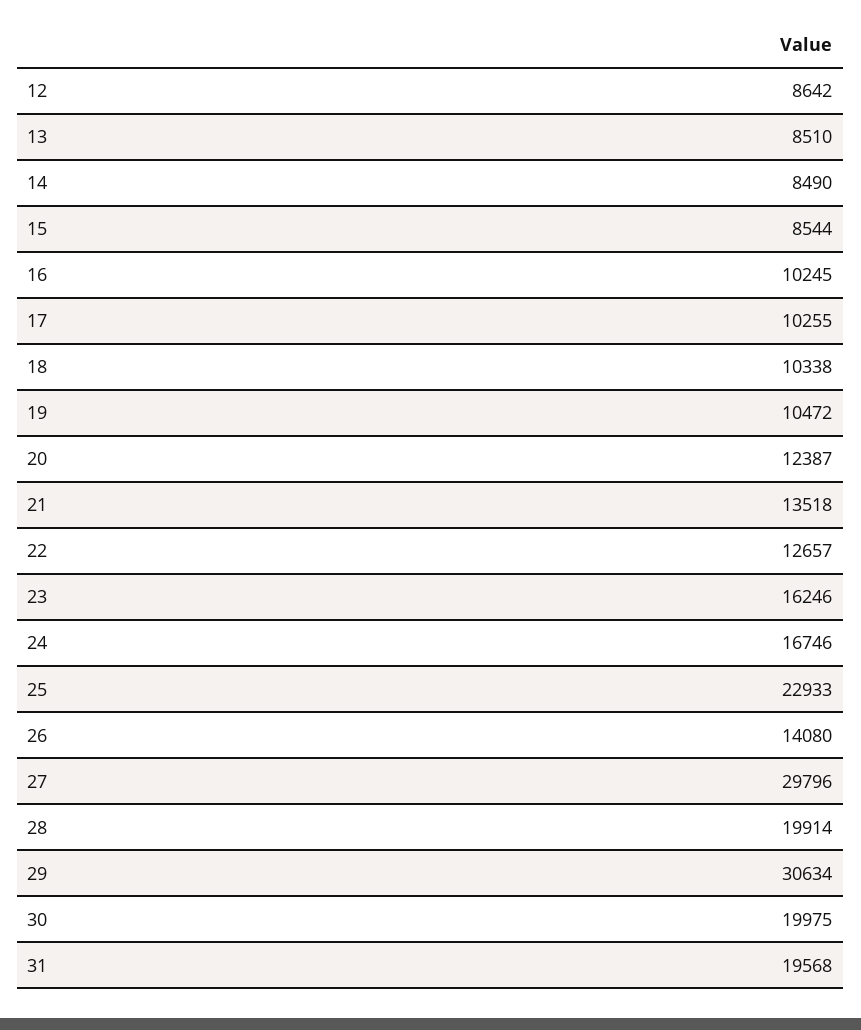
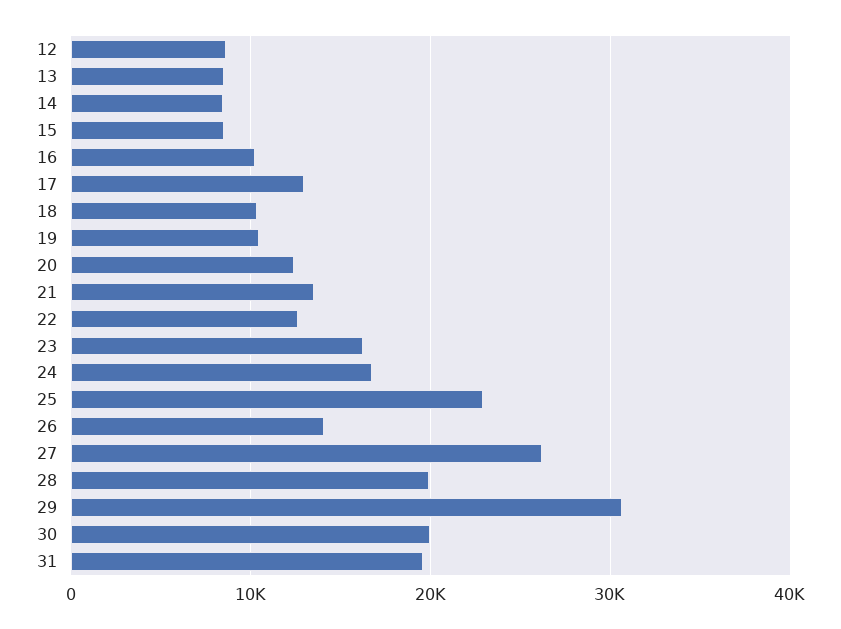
  {
    "12": 8642,
    "13": 8510,
    "14": 8490,
    "15": 8544,
    "16": 10245,
-   "17": 10255,
+   "17": 13000,
    "18": 10338,
    "19": 10472,
    "20": 12387,
    "21": 13518,
    "22": 12657,
    "23": 16246,
    "24": 16746,
    "25": 22933,
    "26": 14080,
-   "27": 29796,
+   "27": 26000,
    "28": 19914,
    "29": 30634,
    "30": 19975,
    "31": 19568
  }

